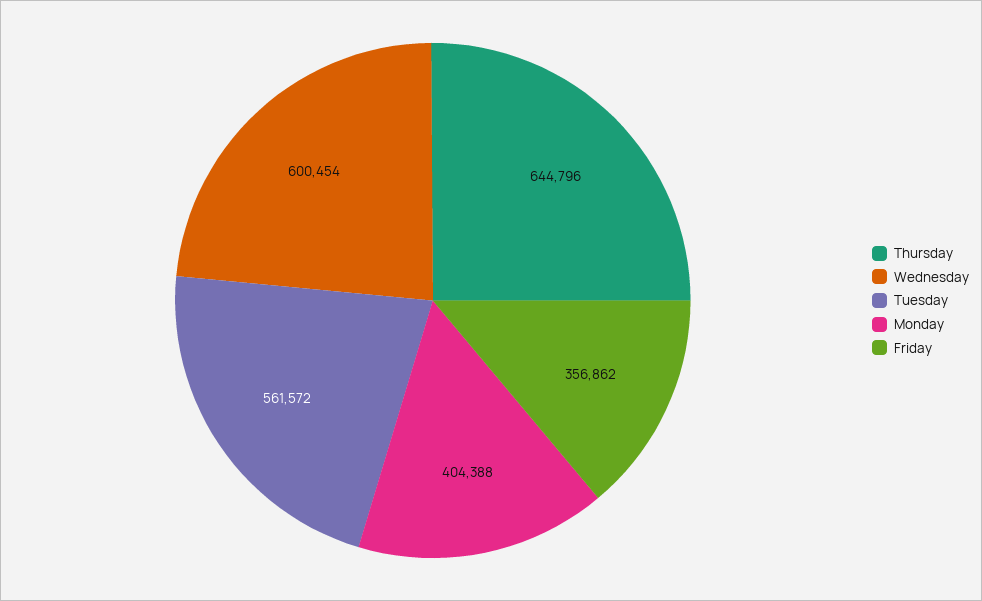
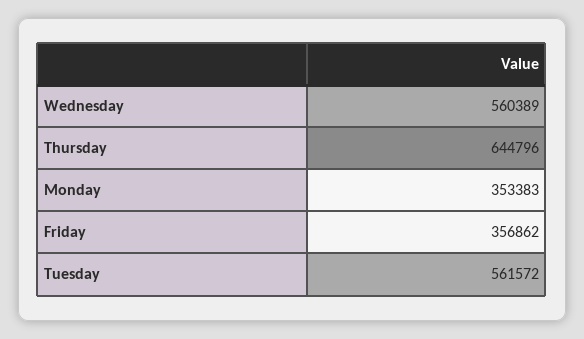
  {
    "Thursday": 644796,
-   "Wednesday": 600454,
+   "Wednesday": 560389,
    "Tuesday": 561572,
-   "Monday": 404388,
+   "Monday": 353383,
    "Friday": 356862
  }

